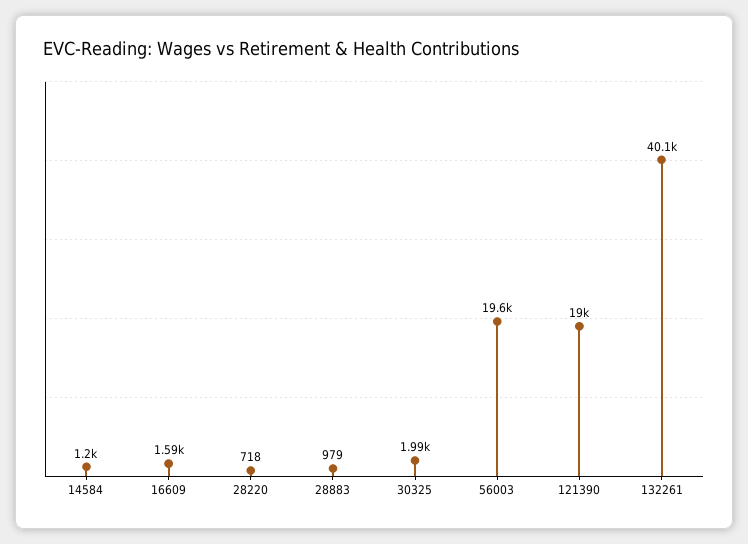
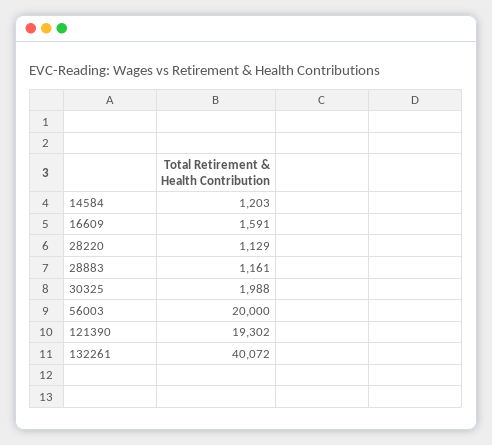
  {
    "14584": 1203,
    "16609": 1591,
-   "28220": 718,
+   "28220": 1129,
-   "28883": 979,
+   "28883": 1161,
    "30325": 1988,
-   "56003": 19600,
+   "56003": 20000,
-   "121390": 19000,
+   "121390": 19302,
    "132261": 40072
  }

